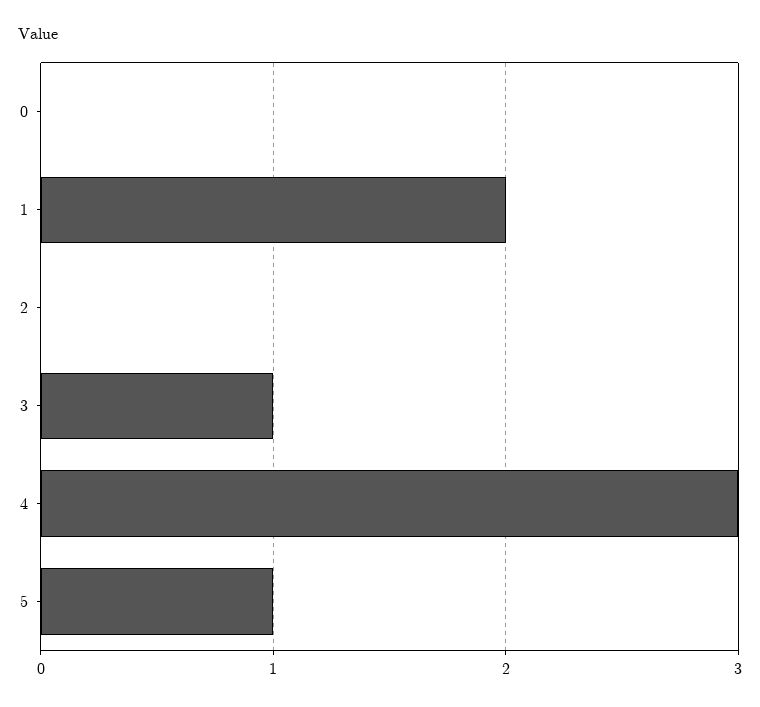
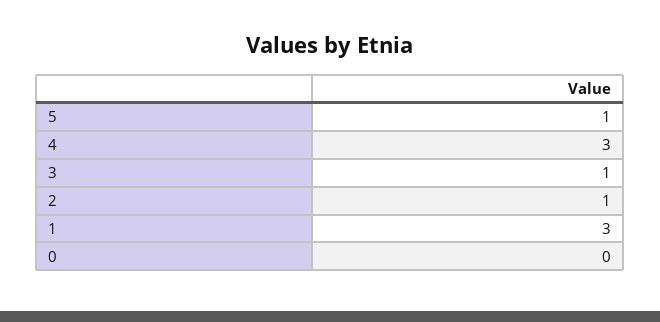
  {
    "0": 0,
-   "1": 2,
+   "1": 3,
-   "2": 0,
+   "2": 1,
    "3": 1,
    "4": 3,
    "5": 1
  }

